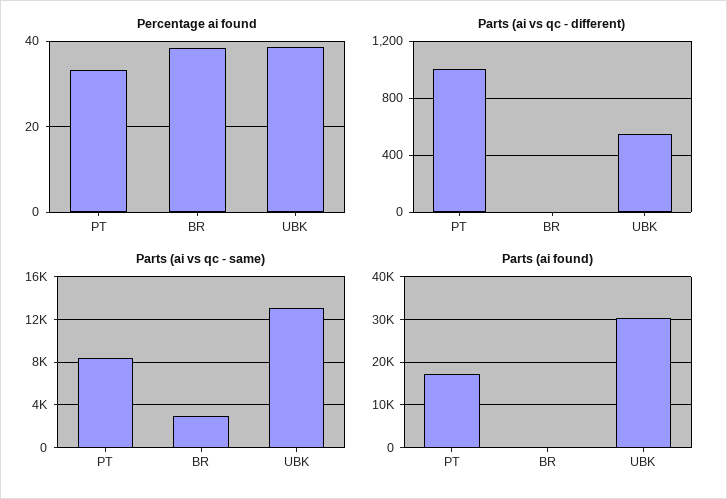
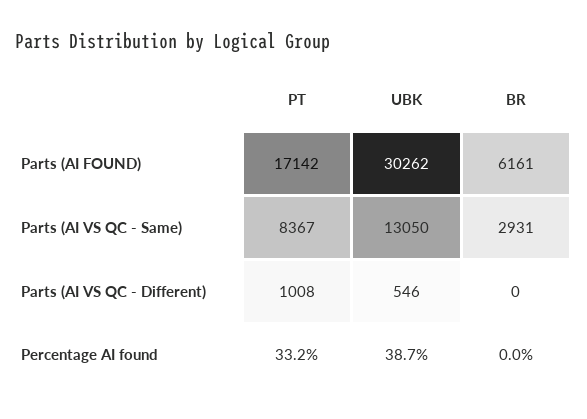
  {
    "Percentage ai found": {
      "PT": 33.2,
-     "BR": 38,
+     "BR": 0,
      "UBK": 38.7
    },
    "Parts (ai vs qc - different)": {
      "PT": 1008,
      "BR": 0,
      "UBK": 546
    },
    "Parts (ai vs qc - same)": {
      "PT": 8367,
      "BR": 2931,
      "UBK": 13050
    },
    "Parts (ai found)": {
      "PT": 17142,
-     "BR": 0,
+     "BR": 6161,
      "UBK": 30262
    }
  }

